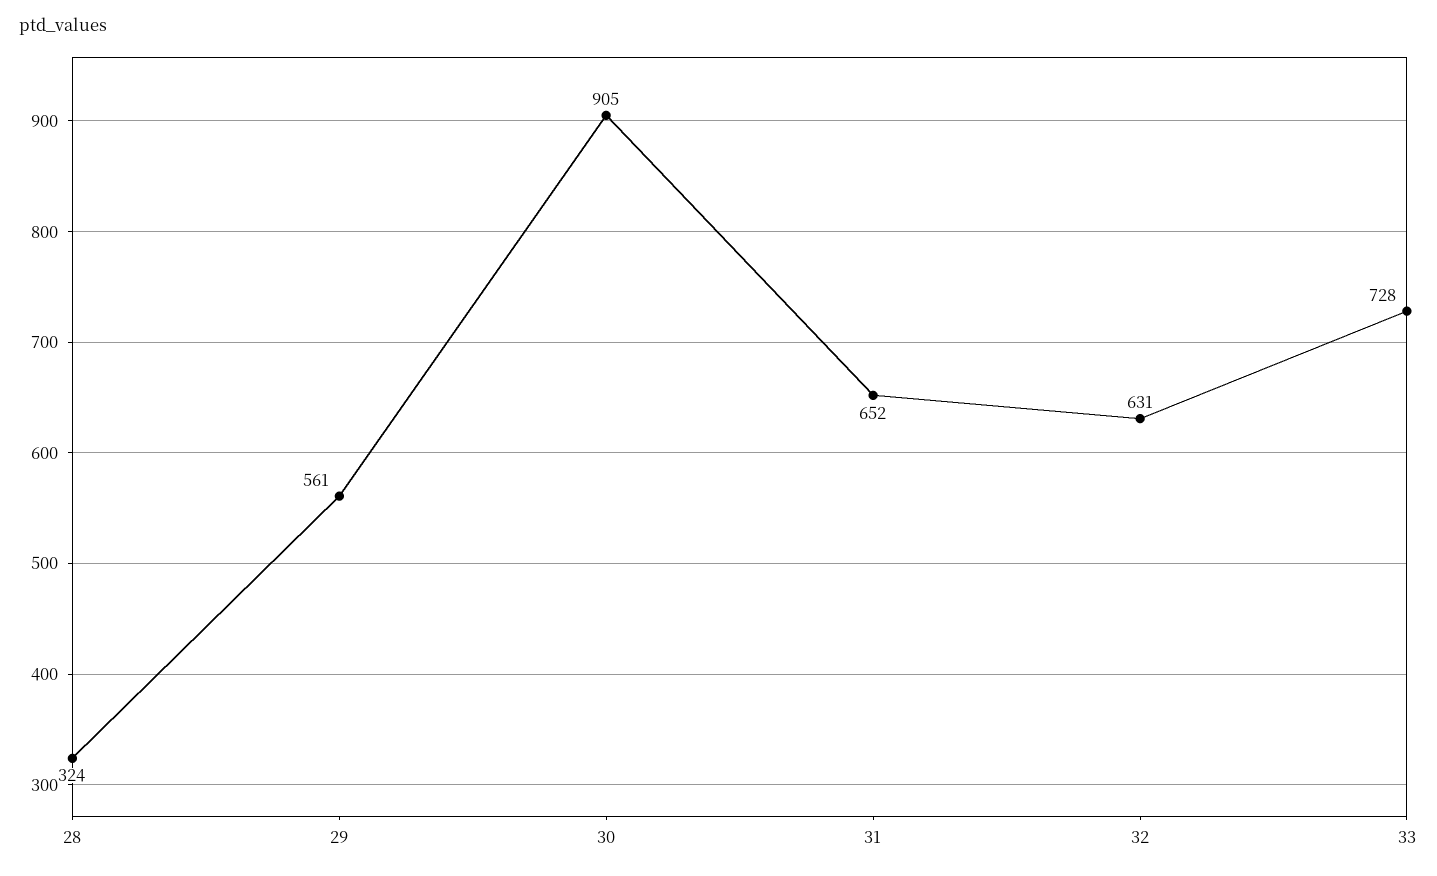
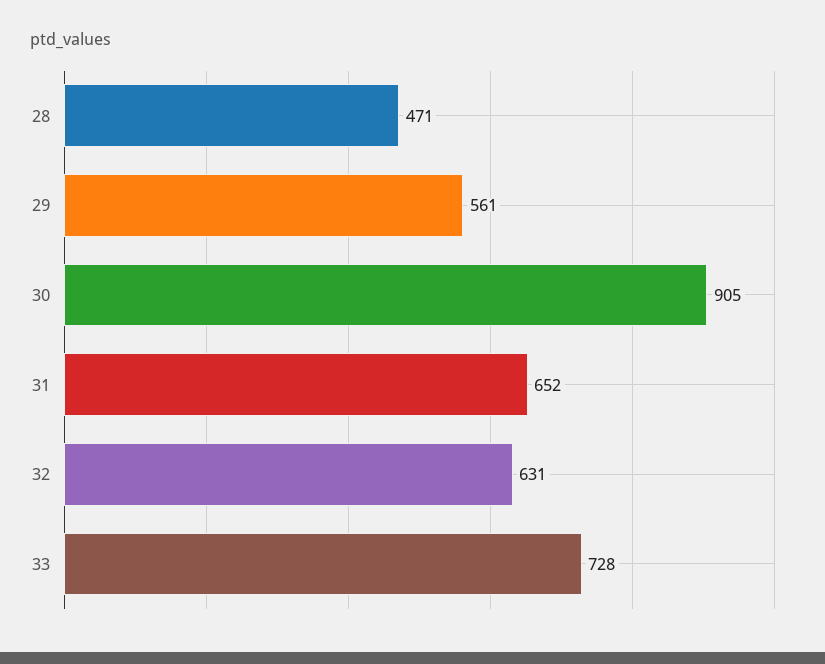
  {
-   "28": 324,
+   "28": 471,
    "29": 561,
    "30": 905,
    "31": 652,
    "32": 631,
    "33": 728
  }

